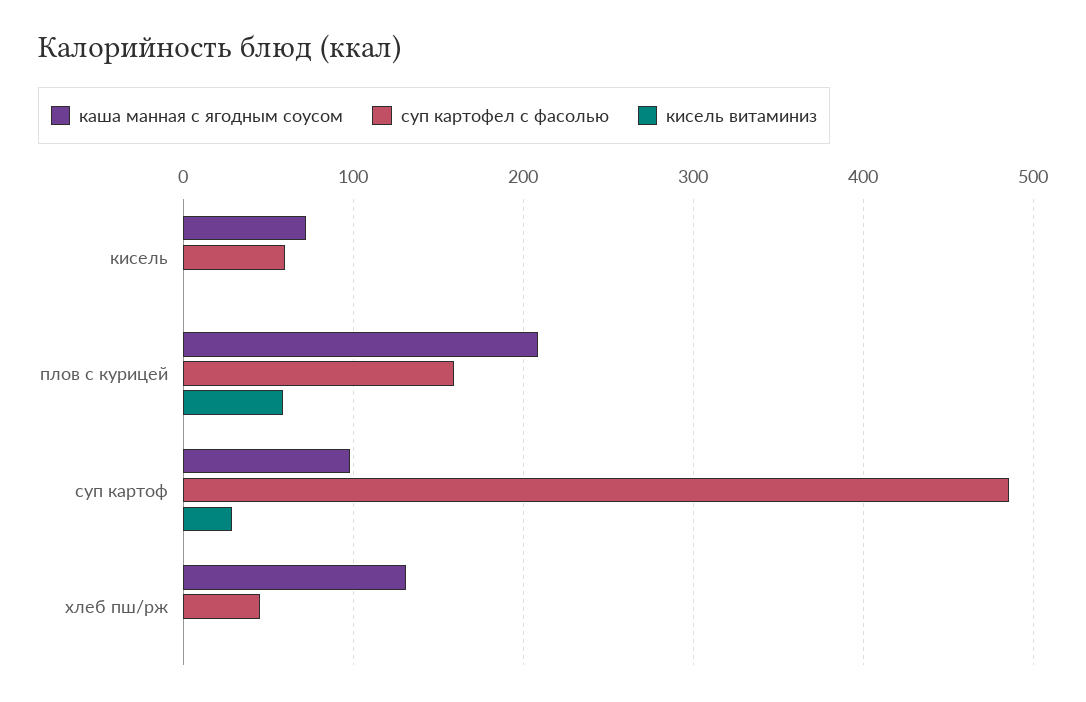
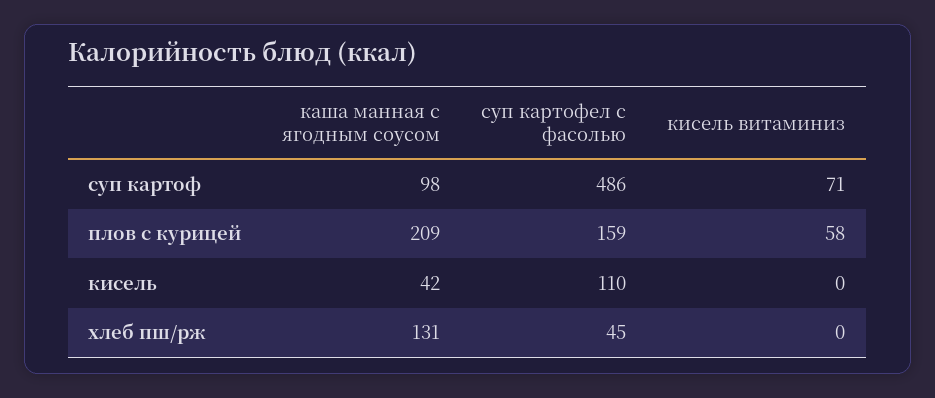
  {
    "каша манная с ягодным соусом": {
-     "кисель": 70,
+     "кисель": 42,
      "плов с курицей": 209,
      "суп картоф": 98,
      "хлеб пш/рж": 131
    },
    "суп картофел с фасолью": {
-     "кисель": 60,
+     "кисель": 110,
      "плов с курицей": 159,
      "суп картоф": 486,
      "хлеб пш/рж": 45
    },
    "кисель витаминиз": {
      "кисель": 0,
      "плов с курицей": 58,
-     "суп картоф": 30,
+     "суп картоф": 71,
      "хлеб пш/рж": 0
    }
  }

